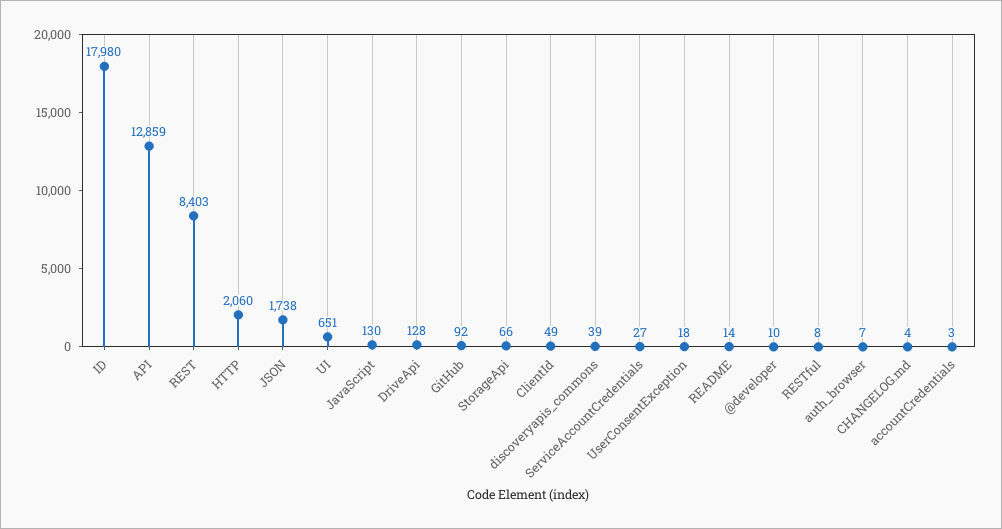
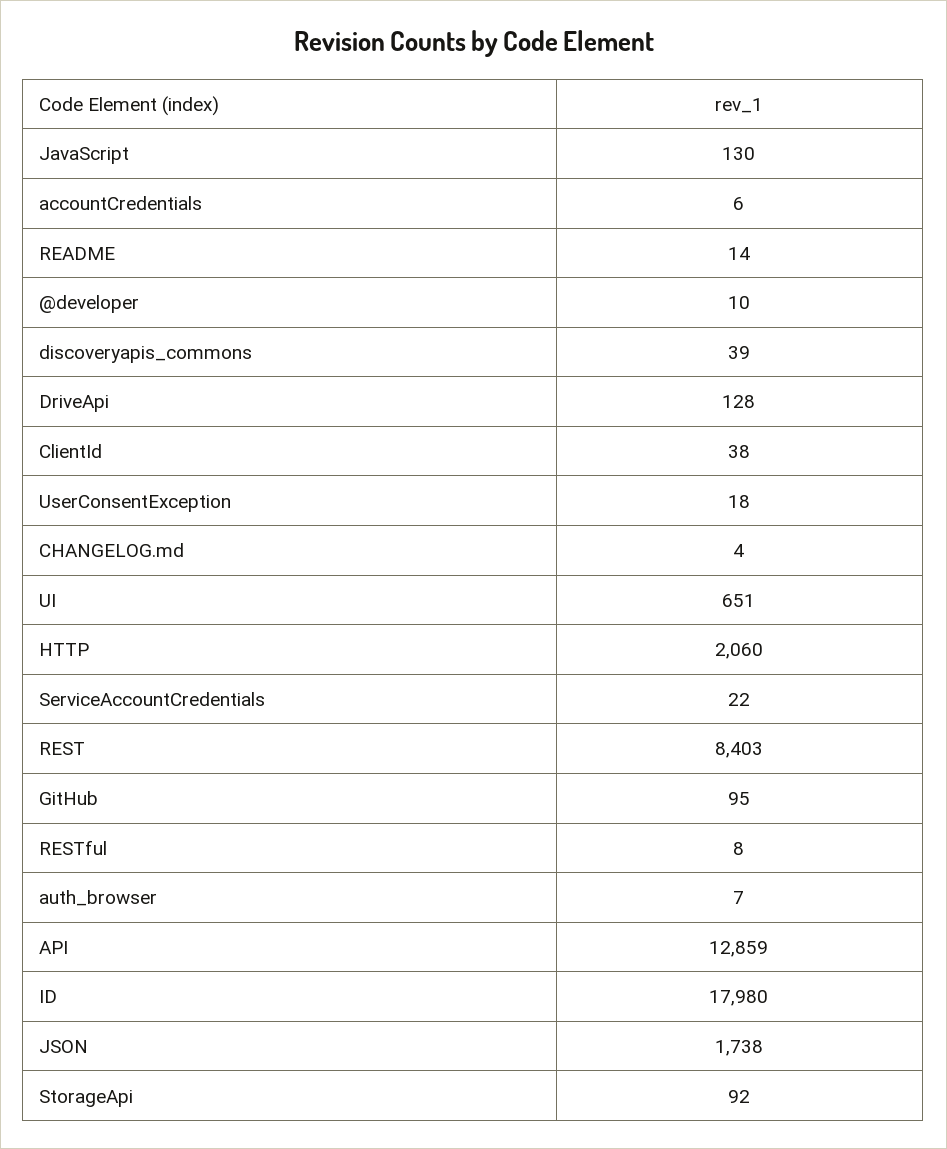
  {
    "ID": 17980,
    "API": 12859,
    "REST": 8403,
    "HTTP": 2060,
    "JSON": 1738,
    "UI": 651,
    "JavaScript": 130,
    "DriveApi": 128,
-   "GitHub": 92,
+   "GitHub": 95,
-   "StorageApi": 66,
+   "StorageApi": 92,
-   "ClientId": 49,
+   "ClientId": 38,
    "discoveryapis_commons": 39,
-   "ServiceAccountCredentials": 27,
+   "ServiceAccountCredentials": 22,
    "UserConsentException": 18,
    "README": 14,
    "@developer": 10,
    "RESTful": 8,
    "auth_browser": 7,
    "CHANGELOG.md": 4,
-   "accountCredentials": 3
+   "accountCredentials": 6
  }

